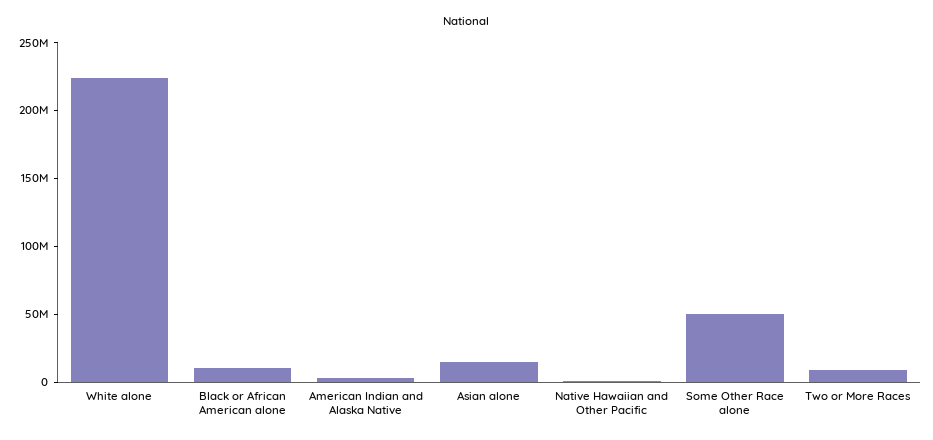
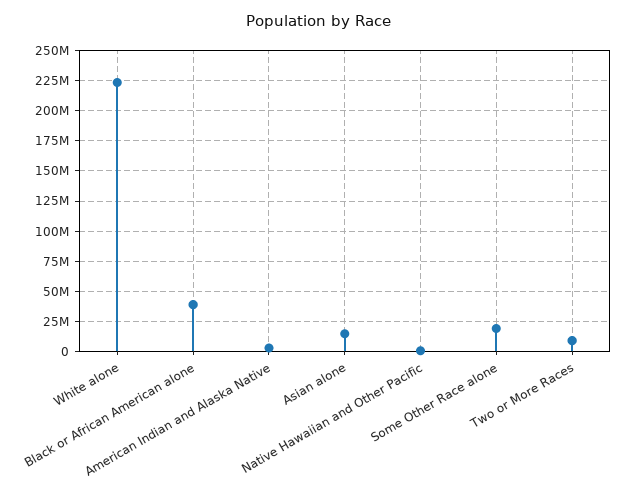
  {
    "White alone": 225000000,
-   "Black or African American alone": 10000000,
+   "Black or African American alone": 40000000,
    "American Indian and Alaska Native": 5000000,
    "Asian alone": 15000000,
    "Native Hawaiian and Other Pacific": 0,
-   "Some Other Race alone": 50000000,
+   "Some Other Race alone": 20000000,
    "Two or More Races": 10000000
  }

